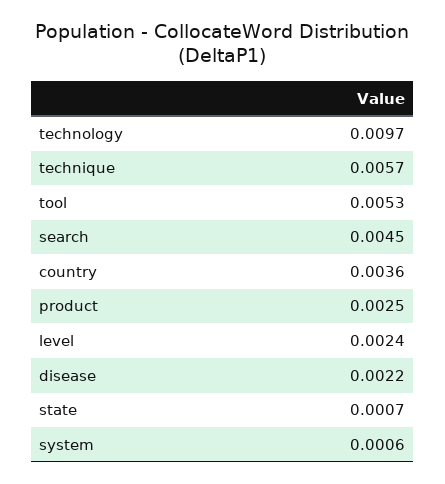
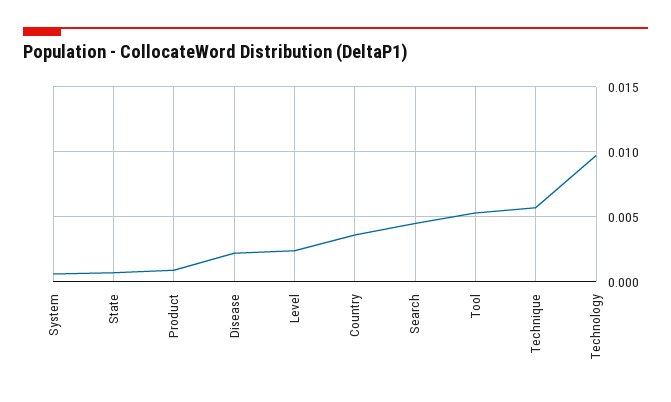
  {
    "technology": 0.0097,
    "technique": 0.0057,
    "tool": 0.0053,
    "search": 0.0045,
    "country": 0.0036,
-   "product": 0.0025,
+   "product": 0.001,
    "level": 0.0024,
    "disease": 0.0022,
    "state": 0.0007,
    "system": 0.0006
  }

